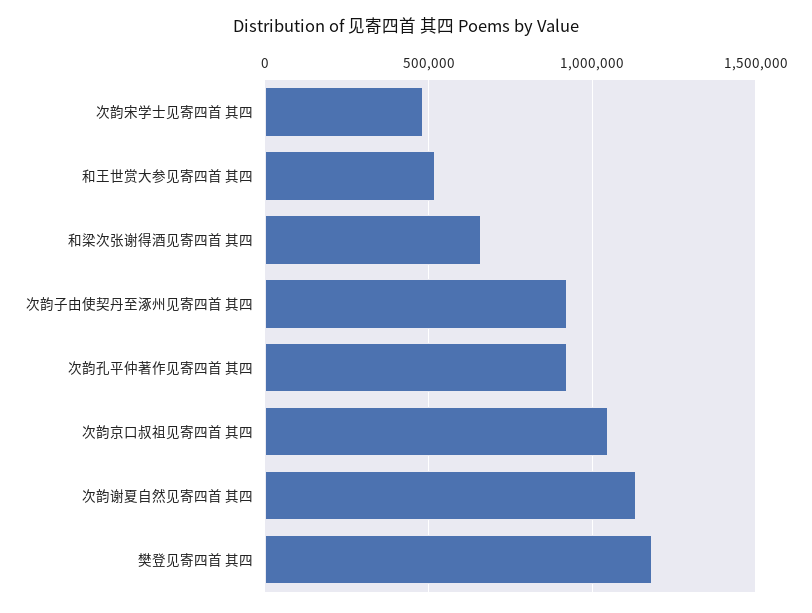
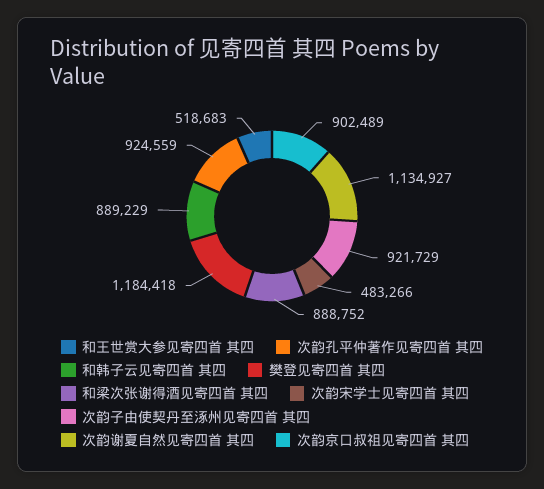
  {
    "次韵宋学士见寄四首 其四": 483266,
    "和王世赏大参见寄四首 其四": 518683,
-   "和梁次张谢得酒见寄四首 其四": 650000,
+   "和梁次张谢得酒见寄四首 其四": 888752,
    "次韵子由使契丹至涿州见寄四首 其四": 921729,
    "次韵孔平仲著作见寄四首 其四": 924559,
-   "次韵京口叔祖见寄四首 其四": 1050000,
+   "次韵京口叔祖见寄四首 其四": 902489,
    "次韵谢夏自然见寄四首 其四": 1134927,
-   "樊登见寄四首 其四": 1184418
+   "樊登见寄四首 其四": 1184418,
+   "和韩子云见寄四首 其四": 889229
  }

